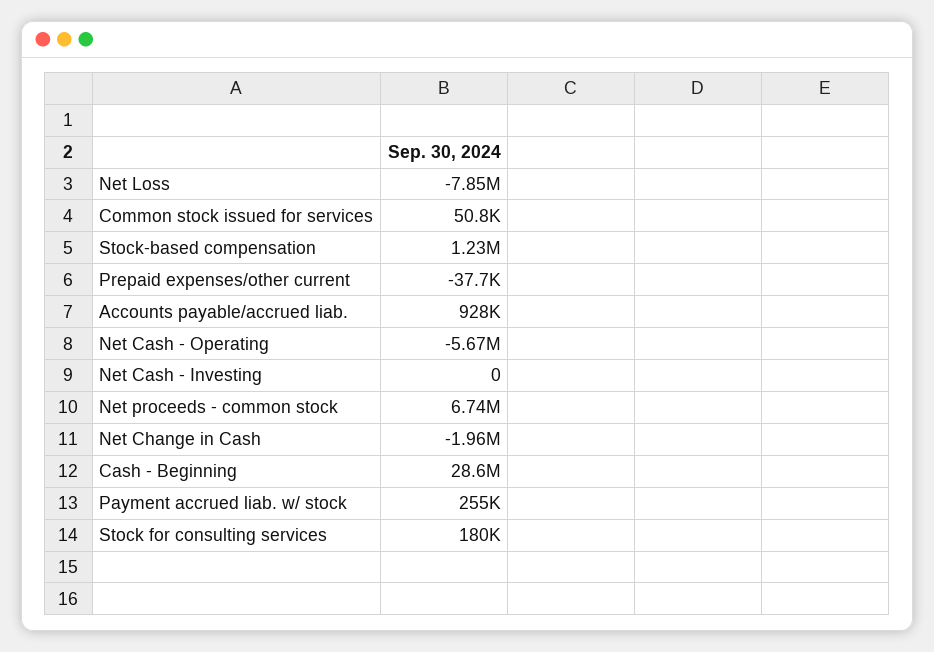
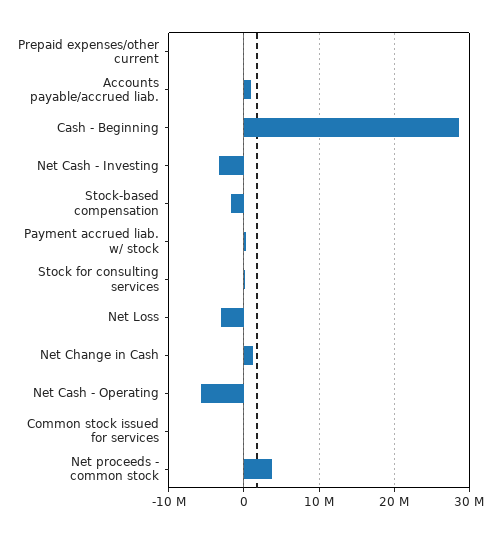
  {
-   "Net Loss": -7850000,
+   "Net Loss": -3000000,
    "Common stock issued for services": 50800,
-   "Stock-based compensation": 1230000,
+   "Stock-based compensation": -2000000,
    "Prepaid expenses/other current": -37700,
    "Accounts payable/accrued liab.": 928000,
    "Net Cash - Operating": -5670000,
-   "Net Cash - Investing": 0,
+   "Net Cash - Investing": -3000000,
-   "Net proceeds - common stock": 6740000,
+   "Net proceeds - common stock": 4000000,
-   "Net Change in Cash": -1960000,
+   "Net Change in Cash": 1000000,
    "Cash - Beginning": 28600000,
    "Payment accrued liab. w/ stock": 255000,
    "Stock for consulting services": 180000
  }

